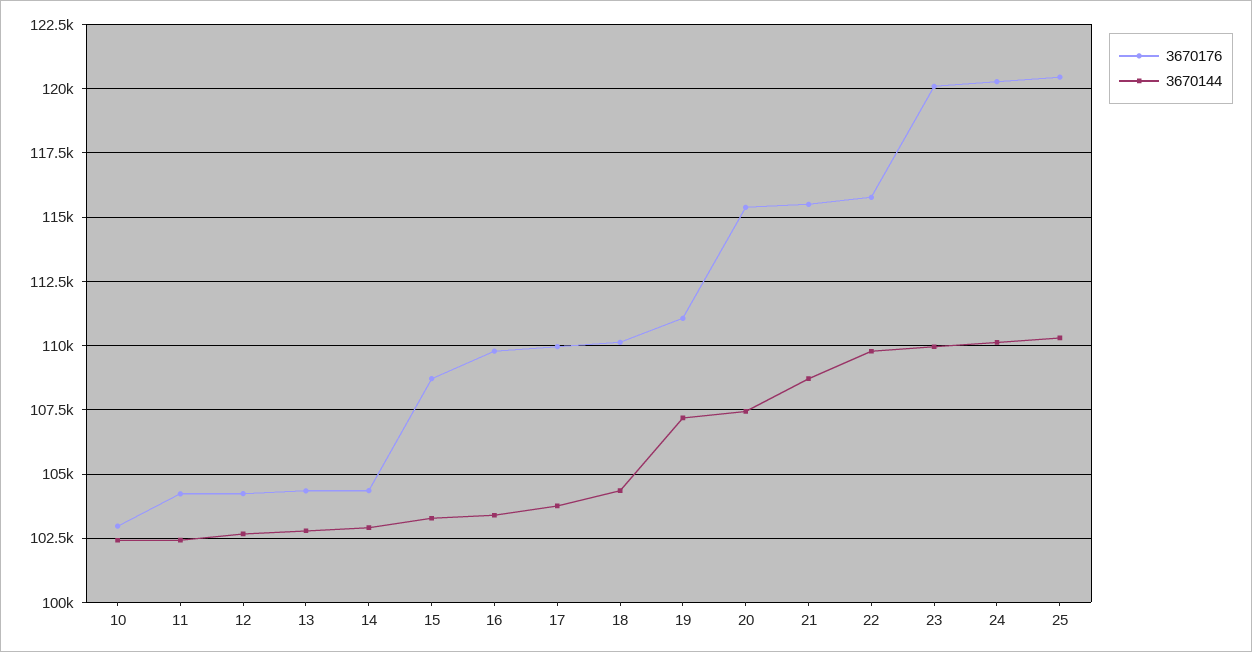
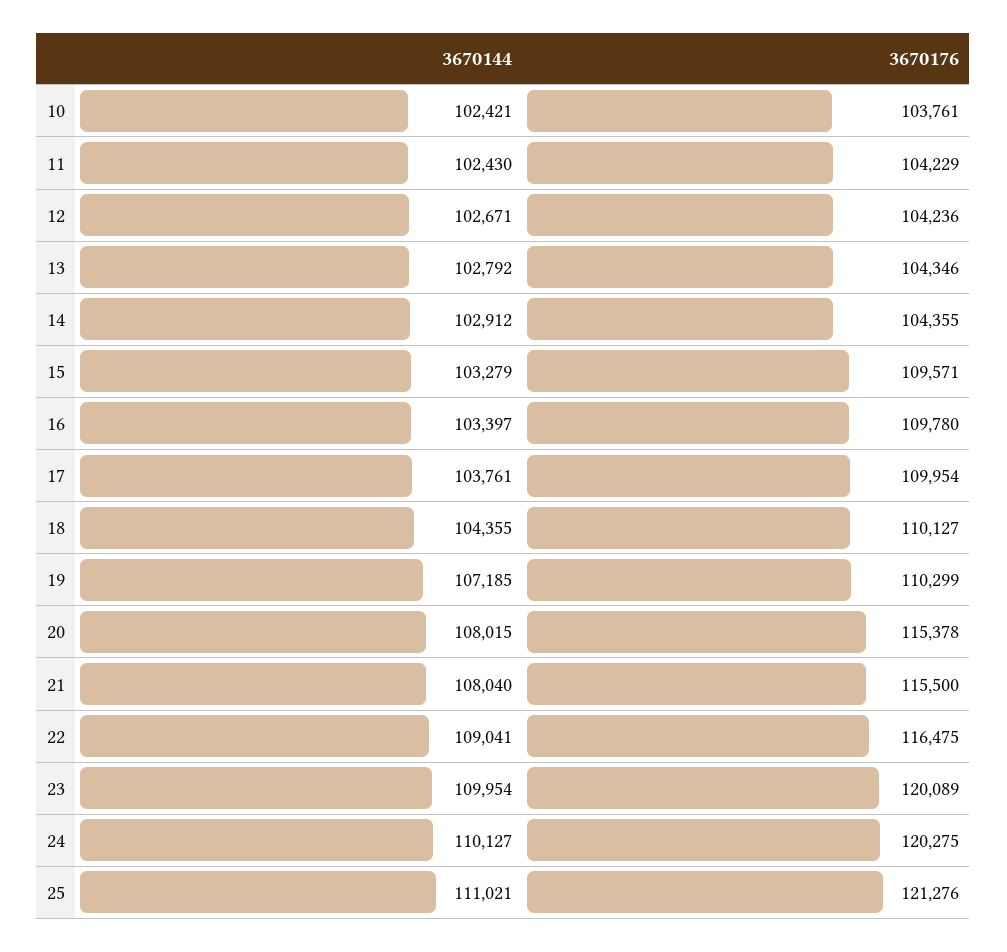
  {
    "3670176": {
-     "10": 103000,
+     "10": 103761,
      "11": 104229,
      "12": 104236,
      "13": 104346,
      "14": 104355,
-     "15": 108750,
+     "15": 109571,
      "16": 109780,
      "17": 109954,
      "18": 110127,
-     "19": 111000,
+     "19": 110299,
      "20": 115378,
      "21": 115500,
-     "22": 115750,
+     "22": 116475,
      "23": 120089,
      "24": 120275,
-     "25": 120500
+     "25": 121276
    },
    "3670144": {
      "10": 102421,
      "11": 102430,
      "12": 102671,
      "13": 102792,
      "14": 102912,
      "15": 103279,
      "16": 103397,
      "17": 103761,
      "18": 104355,
      "19": 107185,
-     "20": 107500,
+     "20": 108015,
-     "21": 108750,
+     "21": 108040,
-     "22": 109750,
+     "22": 109041,
      "23": 109954,
      "24": 110127,
-     "25": 110250
+     "25": 111021
    }
  }

